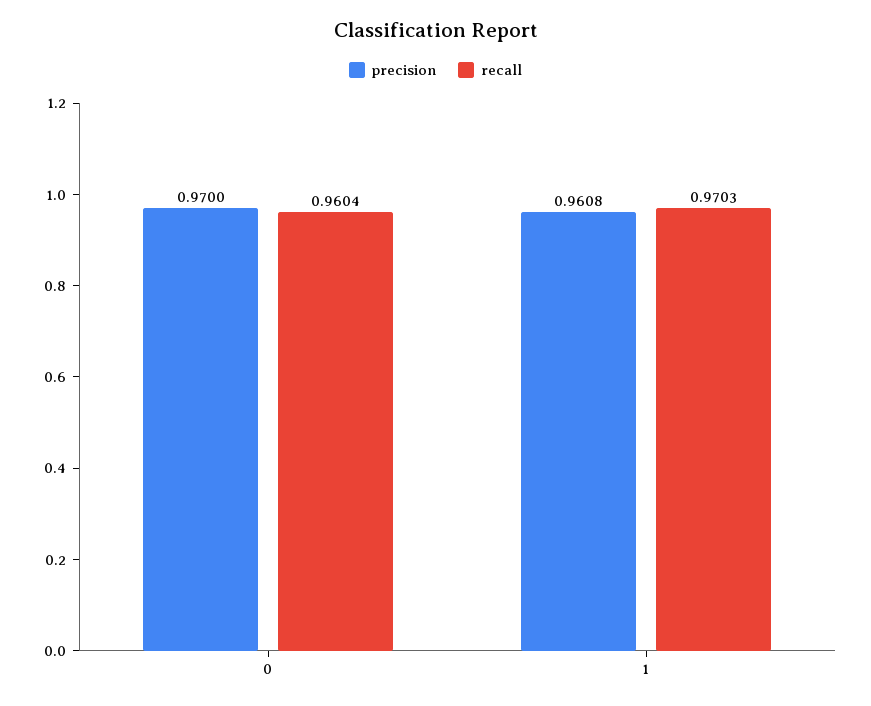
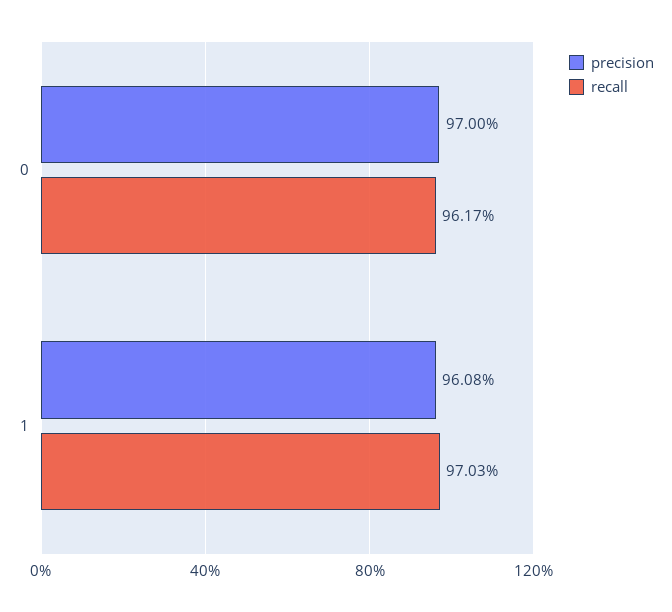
  {
    "precision": {
      "0": 0.97,
      "1": 0.9608
    },
    "recall": {
-     "0": 0.9604,
+     "0": 0.9617,
      "1": 0.9703
    }
  }

